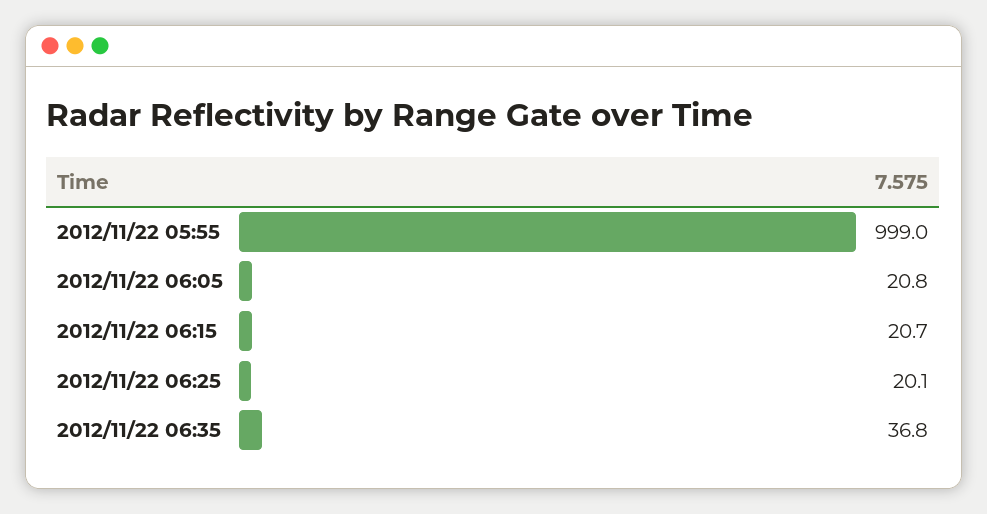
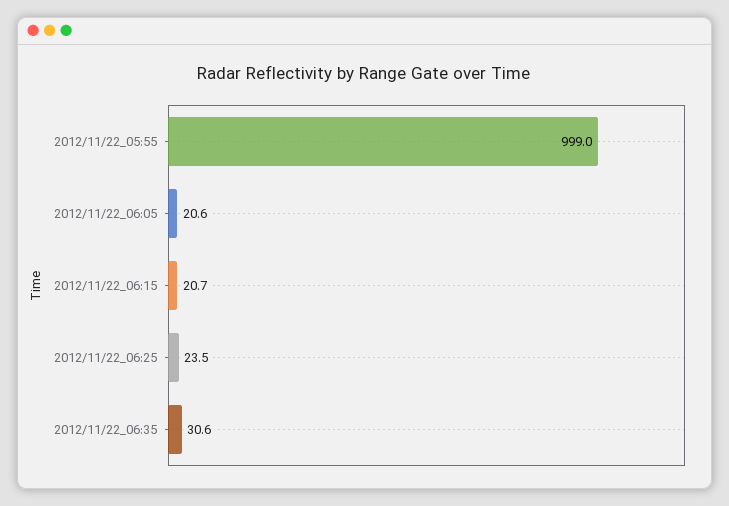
  {
    "2012/11/22 05:55": 999,
-   "2012/11/22 06:05": 20.8,
+   "2012/11/22 06:05": 20.6,
    "2012/11/22 06:15": 20.7,
-   "2012/11/22 06:25": 20.1,
+   "2012/11/22 06:25": 23.5,
-   "2012/11/22 06:35": 36.8
+   "2012/11/22 06:35": 30.6
  }

